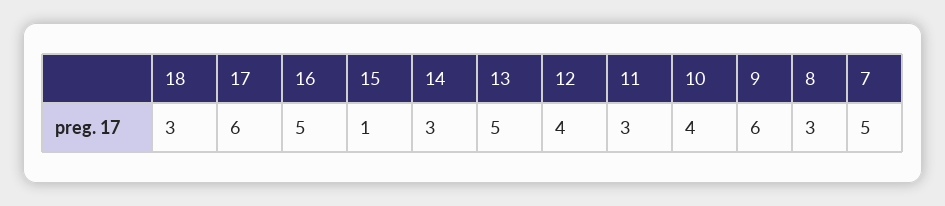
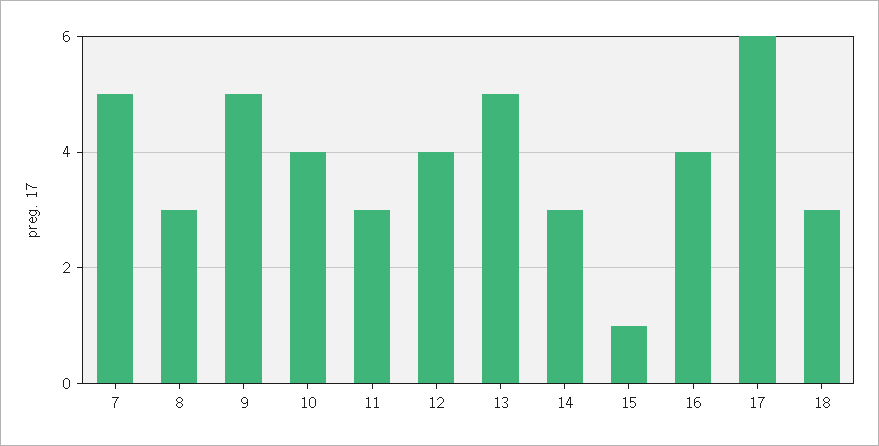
  {
    "18": 3,
    "17": 6,
-   "16": 5,
+   "16": 4,
    "15": 1,
    "14": 3,
    "13": 5,
    "12": 4,
    "11": 3,
    "10": 4,
-   "9": 6,
+   "9": 5,
    "8": 3,
    "7": 5
  }

